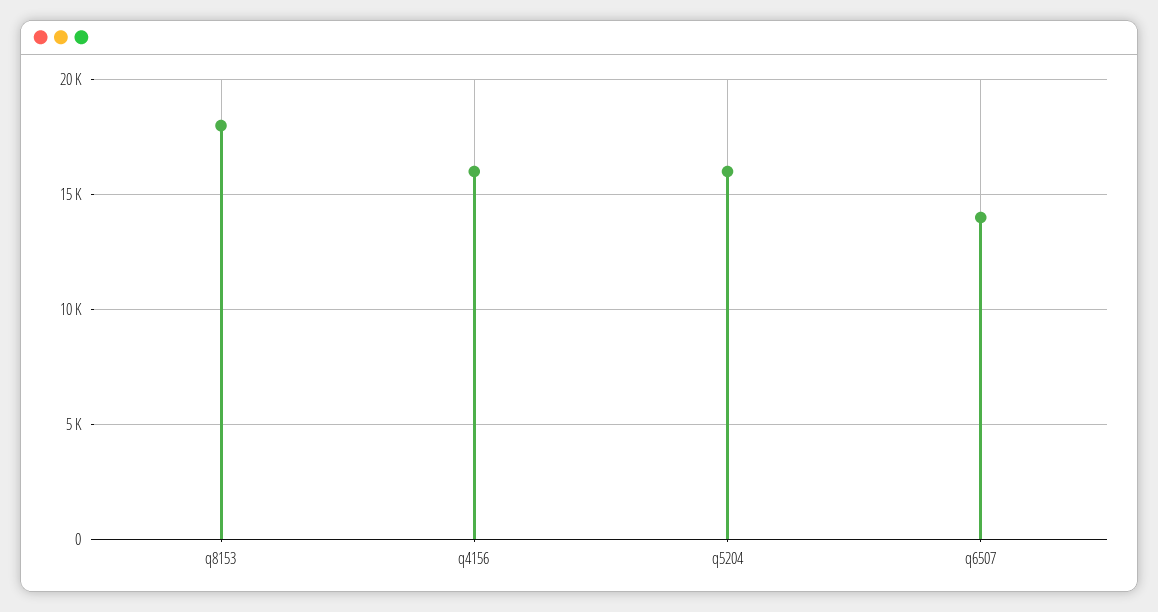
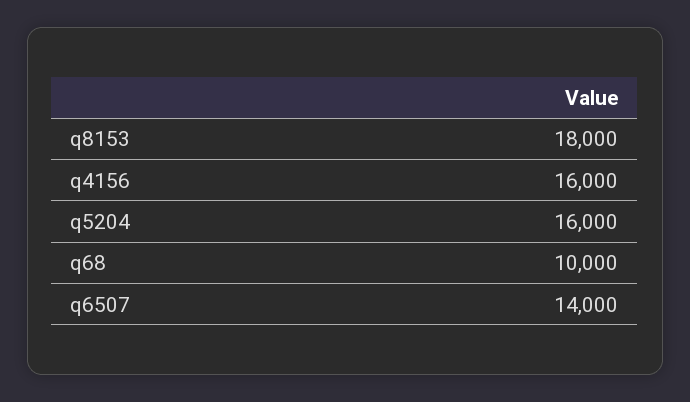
  {
    "q8153": 18000,
    "q4156": 16000,
    "q5204": 16000,
-   "q6507": 14000
+   "q6507": 14000,
+   "q68": 10000
  }

